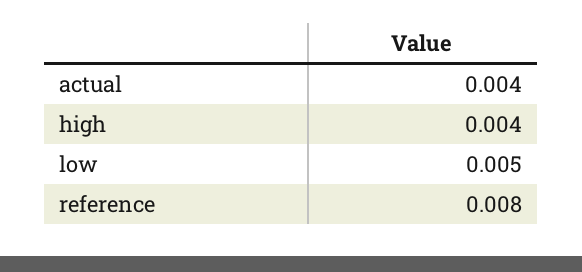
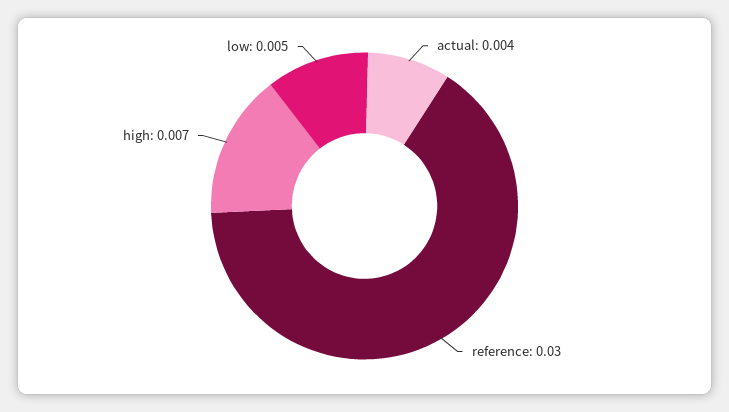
  {
    "actual": 0.004,
-   "high": 0.004,
+   "high": 0.007,
    "low": 0.005,
-   "reference": 0.008
+   "reference": 0.03
  }

